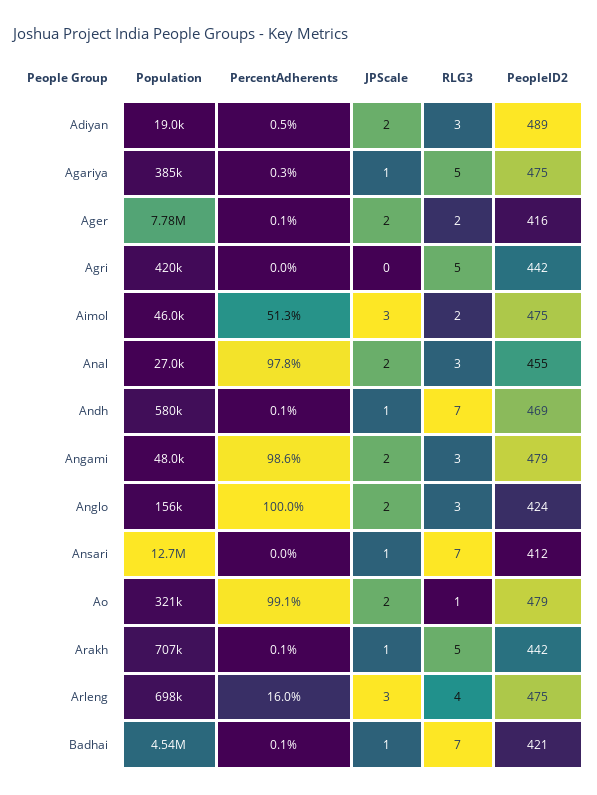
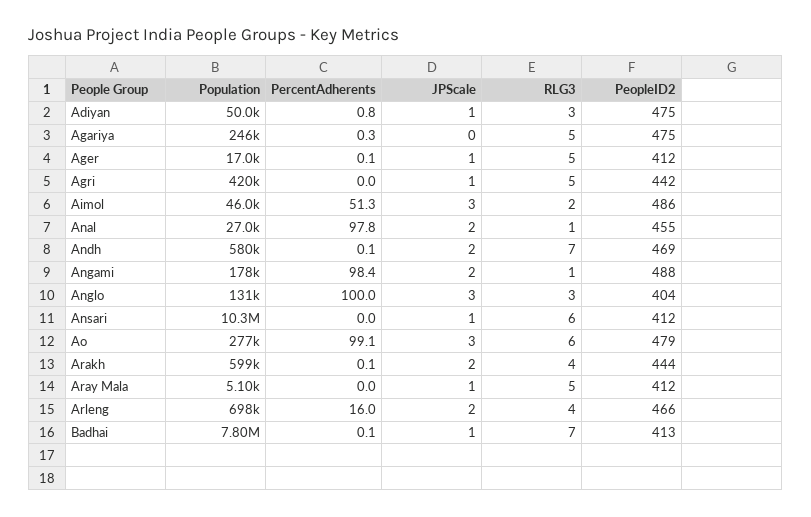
  {
    "Population": {
-     "Adiyan": 19000,
+     "Adiyan": 50000,
-     "Agariya": 385000,
+     "Agariya": 246000,
-     "Ager": 7780000,
+     "Ager": 17000,
      "Agri": 420000,
      "Aimol": 46000,
      "Anal": 27000,
      "Andh": 580000,
-     "Angami": 48000,
+     "Angami": 178000,
-     "Anglo": 156000,
+     "Anglo": 131000,
-     "Ansari": 12700000,
+     "Ansari": 10300000,
-     "Ao": 321000,
+     "Ao": 277000,
-     "Arakh": 707000,
+     "Arakh": 599000,
      "Arleng": 698000,
-     "Badhai": 4540000
+     "Badhai": 7800000,
+     "Aray Mala": 5100
    },
    "PercentAdherents": {
-     "Adiyan": 0.5,
+     "Adiyan": 0.8,
      "Agariya": 0.3,
      "Ager": 0.1,
      "Agri": 0,
      "Aimol": 51.3,
      "Anal": 97.8,
      "Andh": 0.1,
-     "Angami": 98.6,
+     "Angami": 98.4,
      "Anglo": 100,
      "Ansari": 0,
      "Ao": 99.1,
      "Arakh": 0.1,
      "Arleng": 16,
-     "Badhai": 0.1
+     "Badhai": 0.1,
+     "Aray Mala": 0
    },
    "JPScale": {
-     "Adiyan": 2,
+     "Adiyan": 1,
-     "Agariya": 1,
+     "Agariya": 0,
-     "Ager": 2,
+     "Ager": 1,
-     "Agri": 0,
+     "Agri": 1,
      "Aimol": 3,
      "Anal": 2,
-     "Andh": 1,
+     "Andh": 2,
      "Angami": 2,
-     "Anglo": 2,
+     "Anglo": 3,
      "Ansari": 1,
-     "Ao": 2,
+     "Ao": 3,
-     "Arakh": 1,
+     "Arakh": 2,
-     "Arleng": 3,
+     "Arleng": 2,
-     "Badhai": 1
+     "Badhai": 1,
+     "Aray Mala": 1
    },
    "RLG3": {
      "Adiyan": 3,
      "Agariya": 5,
-     "Ager": 2,
+     "Ager": 5,
      "Agri": 5,
      "Aimol": 2,
-     "Anal": 3,
+     "Anal": 1,
      "Andh": 7,
-     "Angami": 3,
+     "Angami": 1,
      "Anglo": 3,
-     "Ansari": 7,
+     "Ansari": 6,
-     "Ao": 1,
+     "Ao": 6,
-     "Arakh": 5,
+     "Arakh": 4,
      "Arleng": 4,
-     "Badhai": 7
+     "Badhai": 7,
+     "Aray Mala": 5
    },
    "PeopleID2": {
-     "Adiyan": 489,
+     "Adiyan": 475,
      "Agariya": 475,
-     "Ager": 416,
+     "Ager": 412,
      "Agri": 442,
-     "Aimol": 475,
+     "Aimol": 486,
      "Anal": 455,
      "Andh": 469,
-     "Angami": 479,
+     "Angami": 488,
-     "Anglo": 424,
+     "Anglo": 404,
      "Ansari": 412,
      "Ao": 479,
-     "Arakh": 442,
+     "Arakh": 444,
-     "Arleng": 475,
+     "Arleng": 466,
-     "Badhai": 421
+     "Badhai": 413,
+     "Aray Mala": 412
    }
  }

